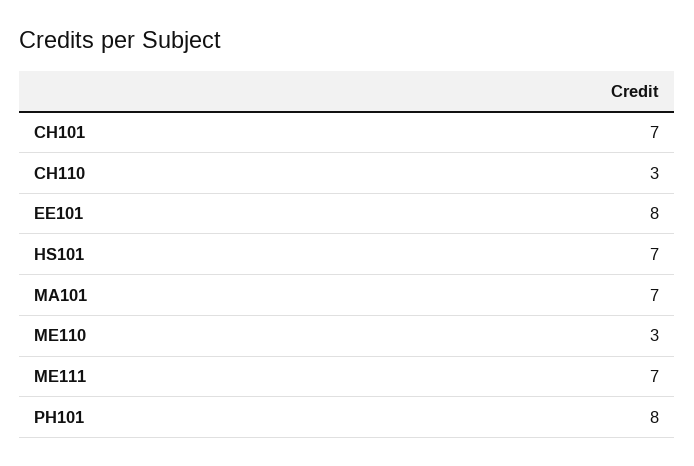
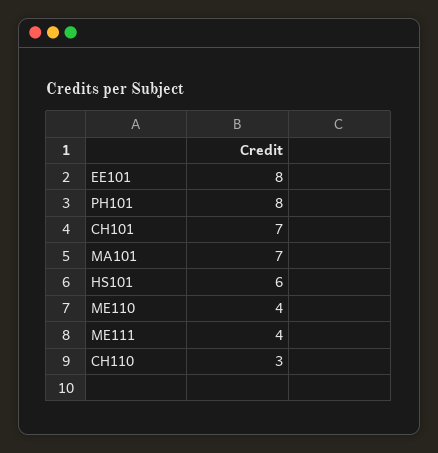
  {
    "CH101": 7,
    "CH110": 3,
    "EE101": 8,
-   "HS101": 7,
+   "HS101": 6,
    "MA101": 7,
-   "ME110": 3,
+   "ME110": 4,
-   "ME111": 7,
+   "ME111": 4,
    "PH101": 8
  }

